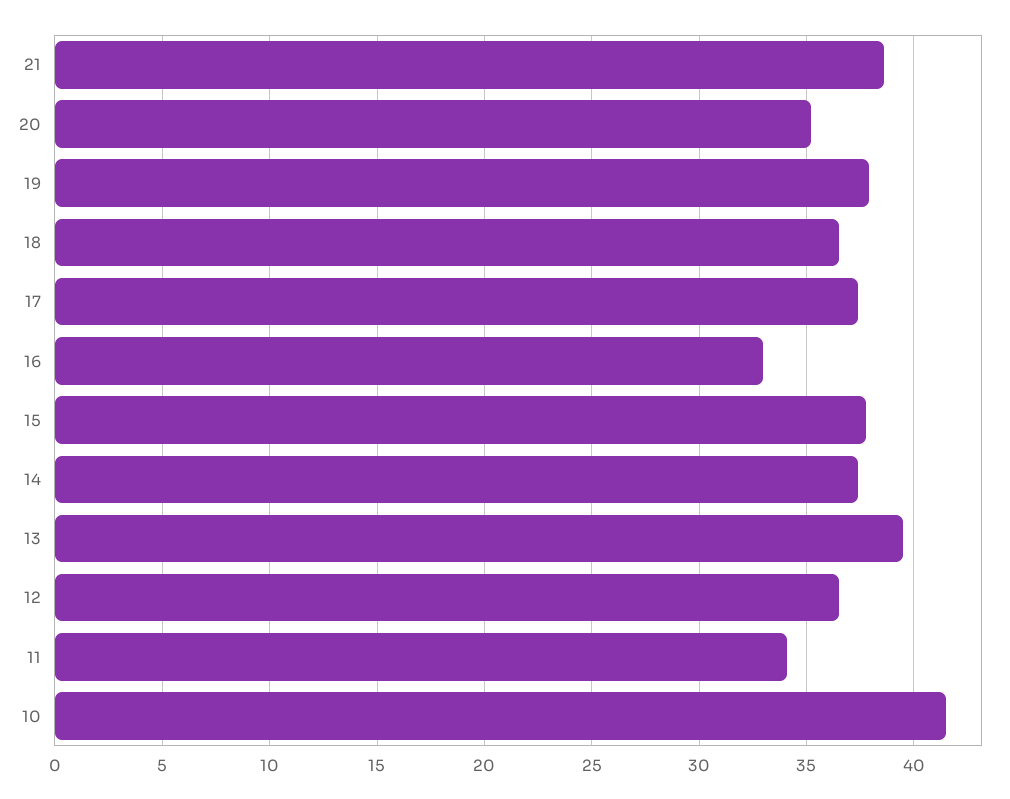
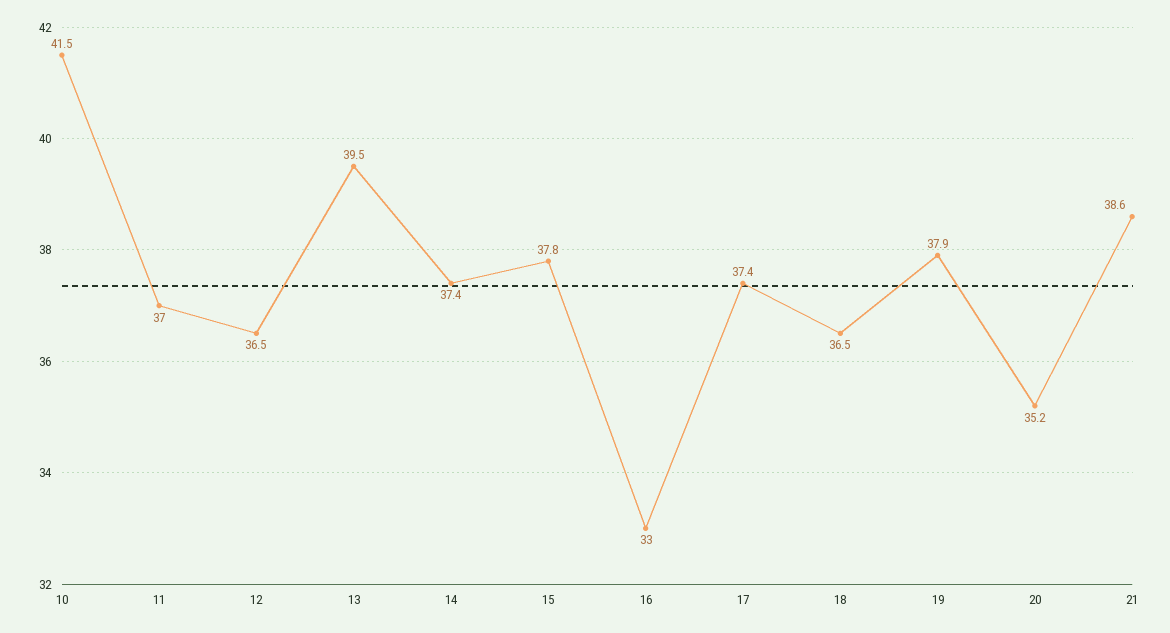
  {
    "21": 38.6,
    "20": 35.2,
    "19": 37.9,
    "18": 36.5,
    "17": 37.4,
    "16": 33,
    "15": 37.8,
    "14": 37.4,
    "13": 39.5,
    "12": 36.5,
-   "11": 34,
+   "11": 37,
    "10": 41.5
  }

